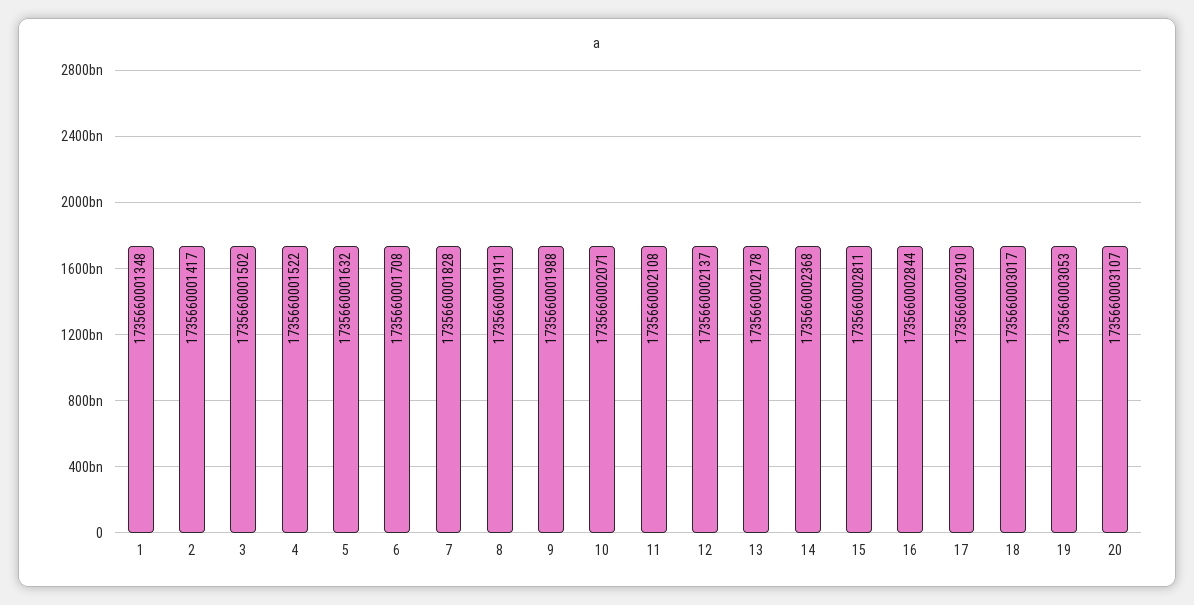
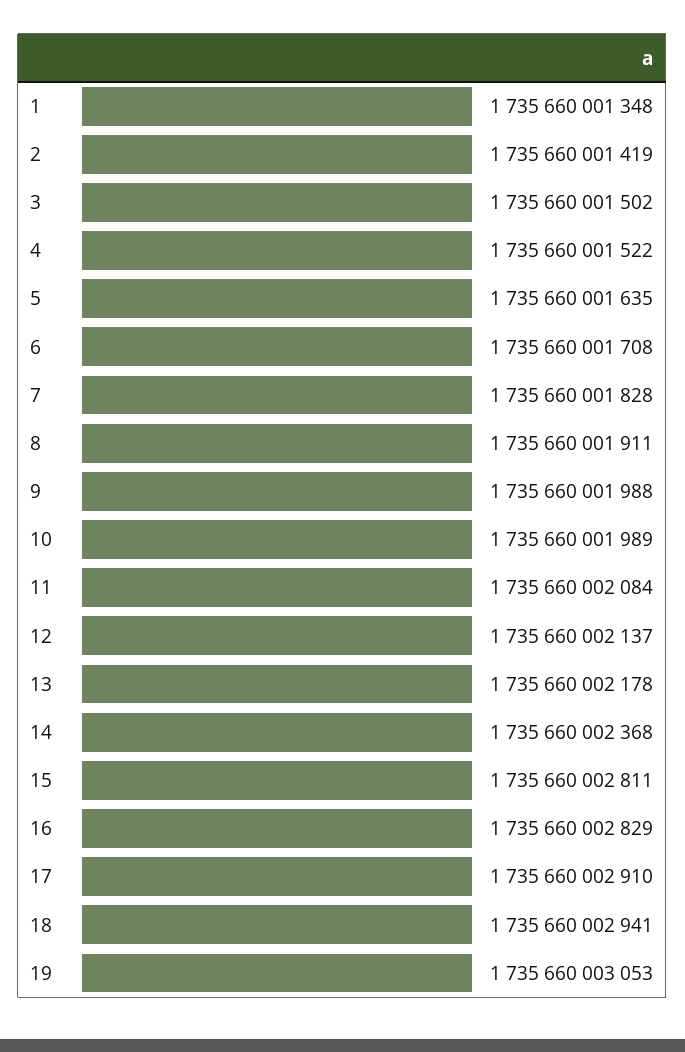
  {
    "1": 1735660001348,
-   "2": 1735660001417,
+   "2": 1735660001419,
    "3": 1735660001502,
    "4": 1735660001522,
-   "5": 1735660001632,
+   "5": 1735660001635,
    "6": 1735660001708,
    "7": 1735660001828,
    "8": 1735660001911,
    "9": 1735660001988,
-   "10": 1735660002071,
+   "10": 1735660001989,
-   "11": 1735660002108,
+   "11": 1735660002084,
    "12": 1735660002137,
    "13": 1735660002178,
    "14": 1735660002368,
    "15": 1735660002811,
-   "16": 1735660002844,
+   "16": 1735660002829,
    "17": 1735660002910,
-   "18": 1735660003017,
+   "18": 1735660002941,
-   "19": 1735660003053,
+   "19": 1735660003053
-   "20": 1735660003107
  }

